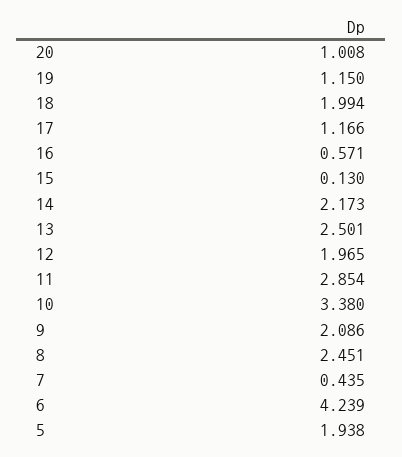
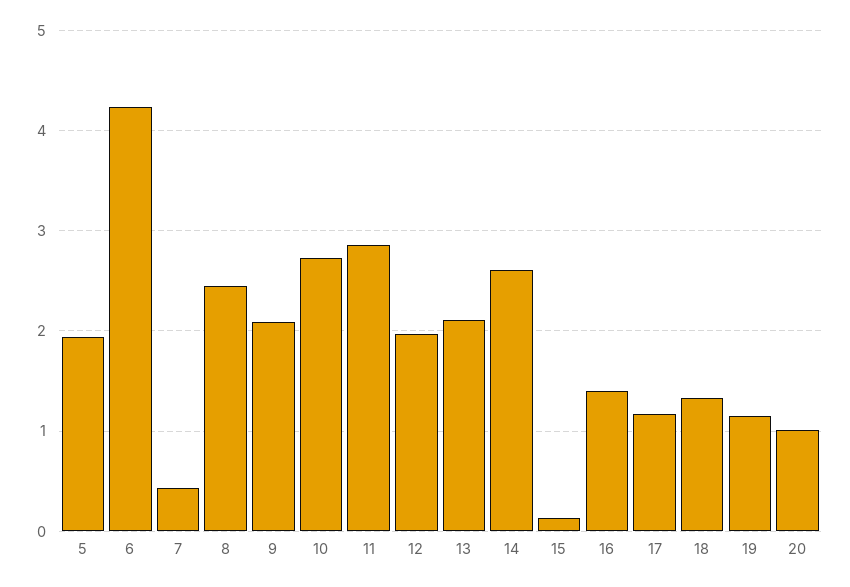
  {
    "20": 1.008,
    "19": 1.15,
-   "18": 1.994,
+   "18": 1.3,
    "17": 1.166,
-   "16": 0.571,
+   "16": 1.4,
    "15": 0.13,
-   "14": 2.173,
+   "14": 2.6,
-   "13": 2.501,
+   "13": 2.1,
    "12": 1.965,
    "11": 2.854,
-   "10": 3.38,
+   "10": 2.7,
    "9": 2.086,
    "8": 2.451,
    "7": 0.435,
    "6": 4.239,
    "5": 1.938
  }

